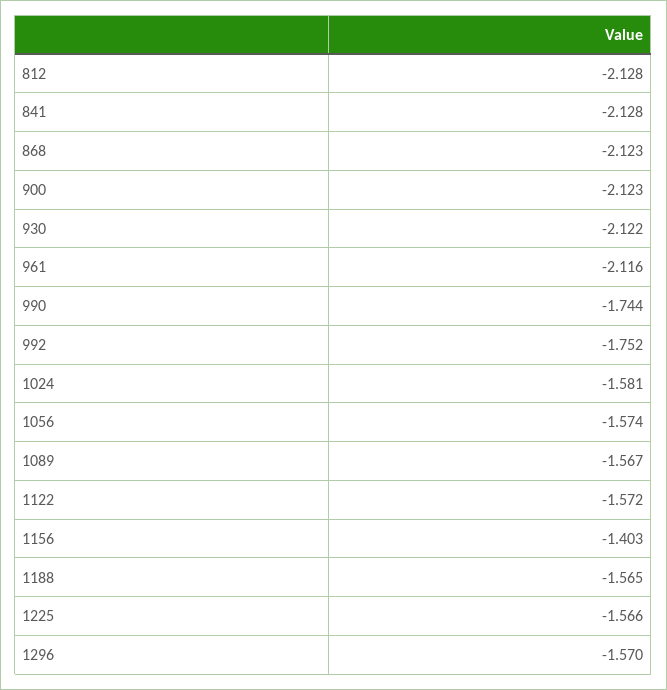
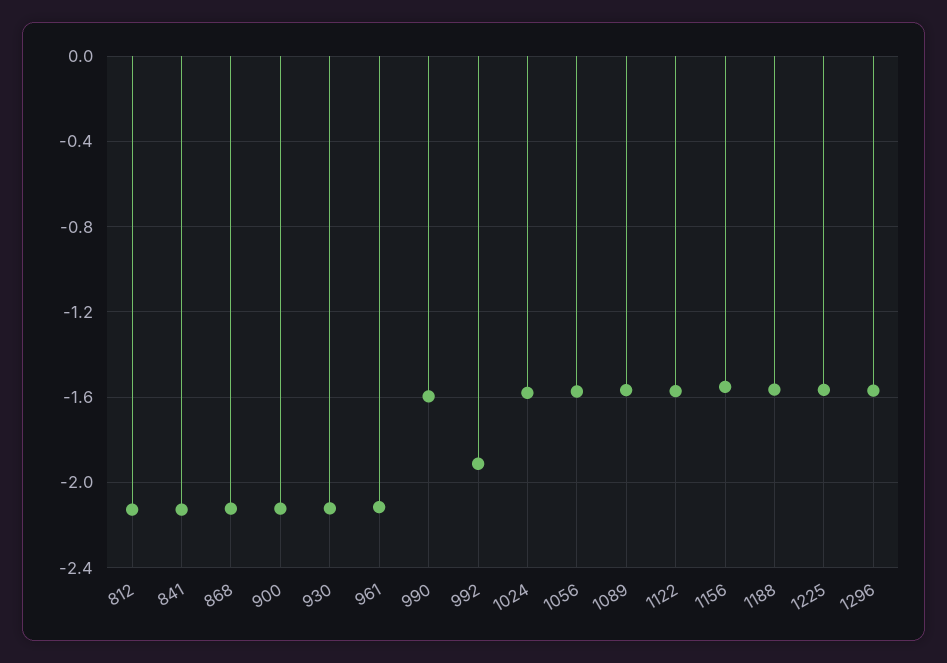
  {
    "812": -2.128,
    "841": -2.128,
    "868": -2.123,
    "900": -2.123,
    "930": -2.122,
    "961": -2.116,
-   "990": -1.744,
+   "990": -1.6,
-   "992": -1.752,
+   "992": -1.9,
    "1024": -1.581,
    "1056": -1.574,
    "1089": -1.567,
    "1122": -1.572,
-   "1156": -1.403,
+   "1156": -1.55,
    "1188": -1.565,
    "1225": -1.566,
    "1296": -1.57
  }

